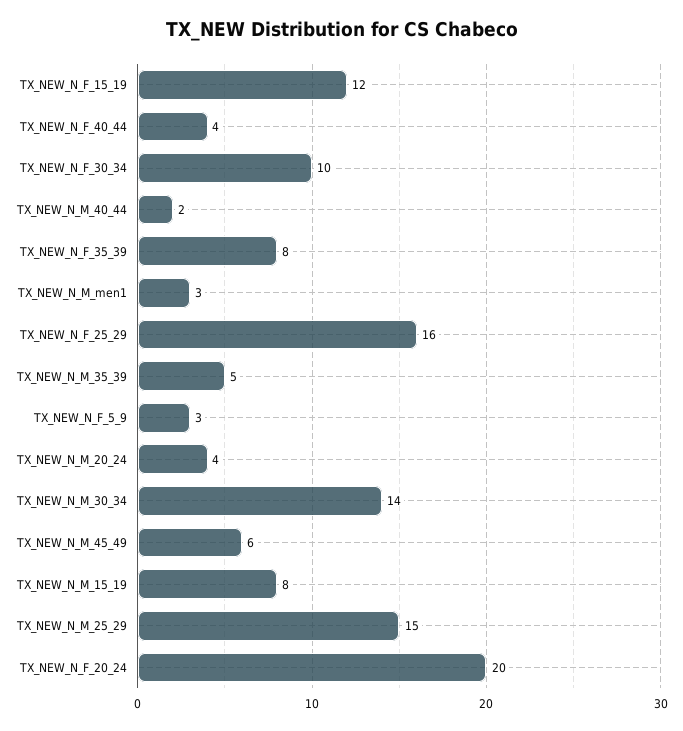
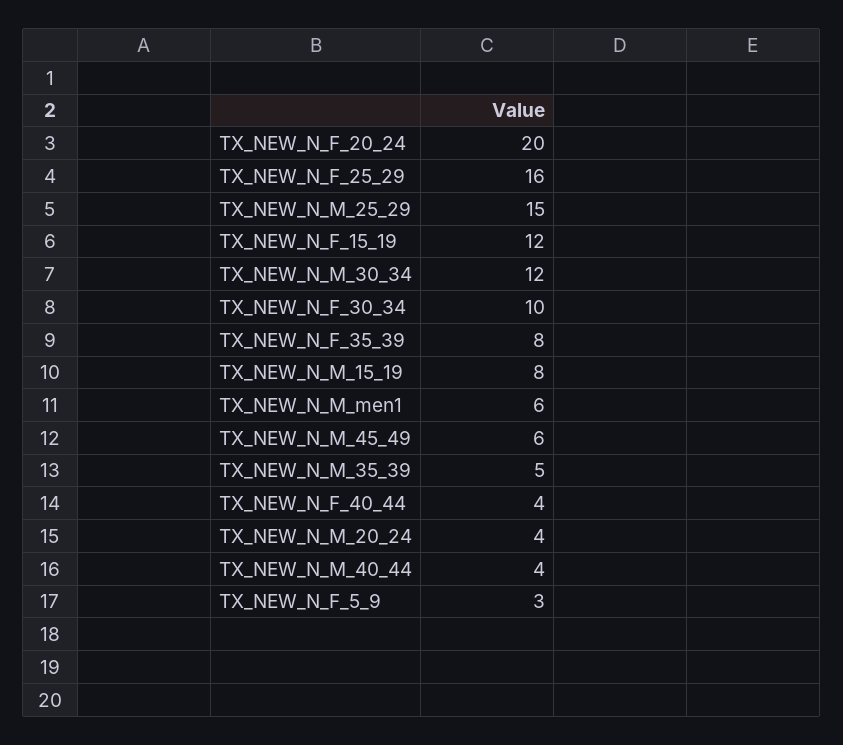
  {
    "TX_NEW_N_F_15_19": 12,
    "TX_NEW_N_F_40_44": 4,
    "TX_NEW_N_F_30_34": 10,
-   "TX_NEW_N_M_40_44": 2,
+   "TX_NEW_N_M_40_44": 4,
    "TX_NEW_N_F_35_39": 8,
-   "TX_NEW_N_M_men1": 3,
+   "TX_NEW_N_M_men1": 6,
    "TX_NEW_N_F_25_29": 16,
    "TX_NEW_N_M_35_39": 5,
    "TX_NEW_N_F_5_9": 3,
    "TX_NEW_N_M_20_24": 4,
-   "TX_NEW_N_M_30_34": 14,
+   "TX_NEW_N_M_30_34": 12,
    "TX_NEW_N_M_45_49": 6,
    "TX_NEW_N_M_15_19": 8,
    "TX_NEW_N_M_25_29": 15,
    "TX_NEW_N_F_20_24": 20
  }

